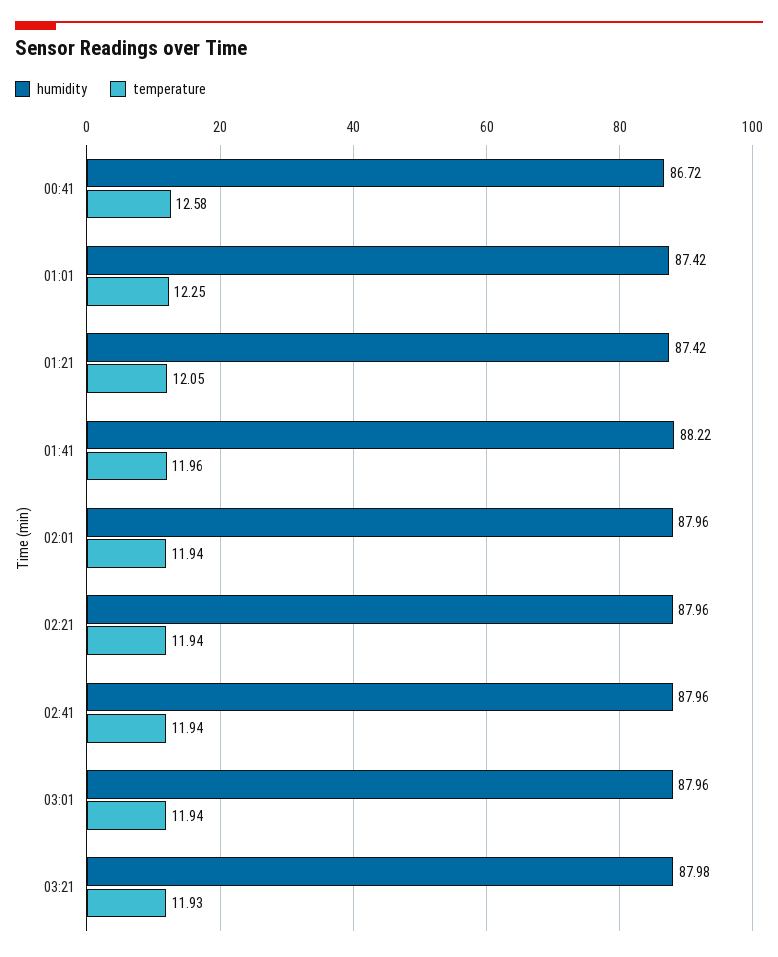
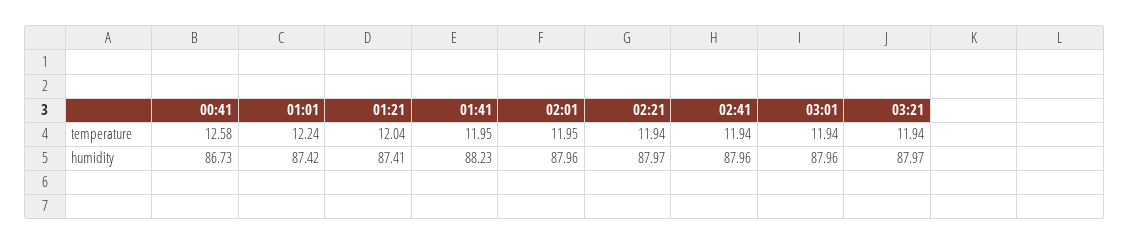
  {
    "humidity": {
-     "00:41": 86.72,
+     "00:41": 86.73,
      "01:01": 87.42,
-     "01:21": 87.42,
+     "01:21": 87.41,
-     "01:41": 88.22,
+     "01:41": 88.23,
      "02:01": 87.96,
-     "02:21": 87.96,
+     "02:21": 87.97,
      "02:41": 87.96,
      "03:01": 87.96,
-     "03:21": 87.98
+     "03:21": 87.97
    },
    "temperature": {
      "00:41": 12.58,
-     "01:01": 12.25,
+     "01:01": 12.24,
-     "01:21": 12.05,
+     "01:21": 12.04,
-     "01:41": 11.96,
+     "01:41": 11.95,
-     "02:01": 11.94,
+     "02:01": 11.95,
      "02:21": 11.94,
      "02:41": 11.94,
      "03:01": 11.94,
-     "03:21": 11.93
+     "03:21": 11.94
    }
  }

